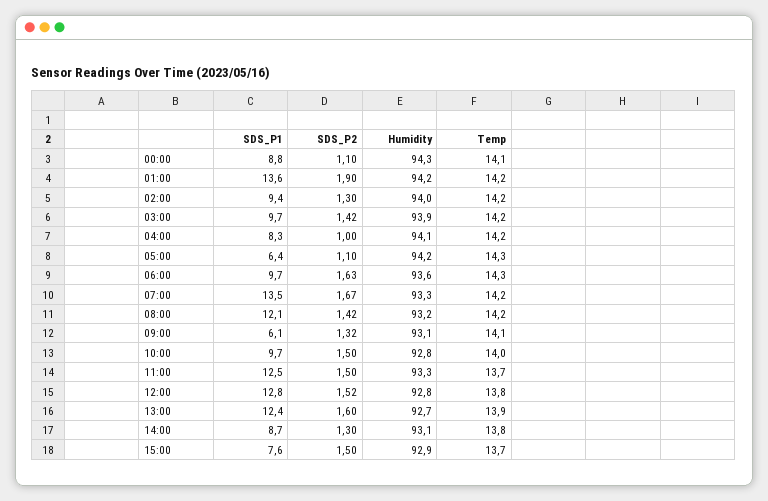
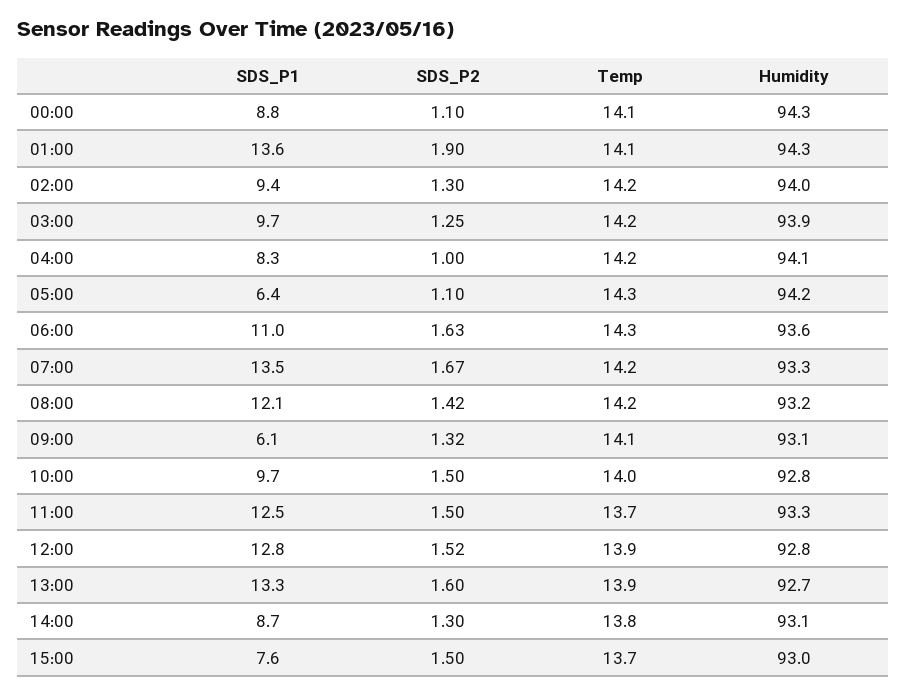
  {
    "SDS_P1": {
      "00:00": 8.8,
      "01:00": 13.6,
      "02:00": 9.4,
      "03:00": 9.7,
      "04:00": 8.3,
      "05:00": 6.4,
-     "06:00": 9.7,
+     "06:00": 11,
      "07:00": 13.5,
      "08:00": 12.1,
      "09:00": 6.1,
      "10:00": 9.7,
      "11:00": 12.5,
      "12:00": 12.8,
-     "13:00": 12.4,
+     "13:00": 13.3,
      "14:00": 8.7,
      "15:00": 7.6
    },
    "SDS_P2": {
      "00:00": 1.1,
      "01:00": 1.9,
      "02:00": 1.3,
-     "03:00": 1.42,
+     "03:00": 1.25,
      "04:00": 1,
      "05:00": 1.1,
      "06:00": 1.63,
      "07:00": 1.67,
      "08:00": 1.42,
      "09:00": 1.32,
      "10:00": 1.5,
      "11:00": 1.5,
      "12:00": 1.52,
      "13:00": 1.6,
      "14:00": 1.3,
      "15:00": 1.5
    },
    "Humidity": {
      "00:00": 94.3,
-     "01:00": 94.2,
+     "01:00": 94.3,
      "02:00": 94,
      "03:00": 93.9,
      "04:00": 94.1,
      "05:00": 94.2,
      "06:00": 93.6,
      "07:00": 93.3,
      "08:00": 93.2,
      "09:00": 93.1,
      "10:00": 92.8,
      "11:00": 93.3,
      "12:00": 92.8,
      "13:00": 92.7,
      "14:00": 93.1,
-     "15:00": 92.9
+     "15:00": 93
    },
    "Temp": {
      "00:00": 14.1,
-     "01:00": 14.2,
+     "01:00": 14.1,
      "02:00": 14.2,
      "03:00": 14.2,
      "04:00": 14.2,
      "05:00": 14.3,
      "06:00": 14.3,
      "07:00": 14.2,
      "08:00": 14.2,
      "09:00": 14.1,
      "10:00": 14,
      "11:00": 13.7,
-     "12:00": 13.8,
+     "12:00": 13.9,
      "13:00": 13.9,
      "14:00": 13.8,
      "15:00": 13.7
    }
  }

